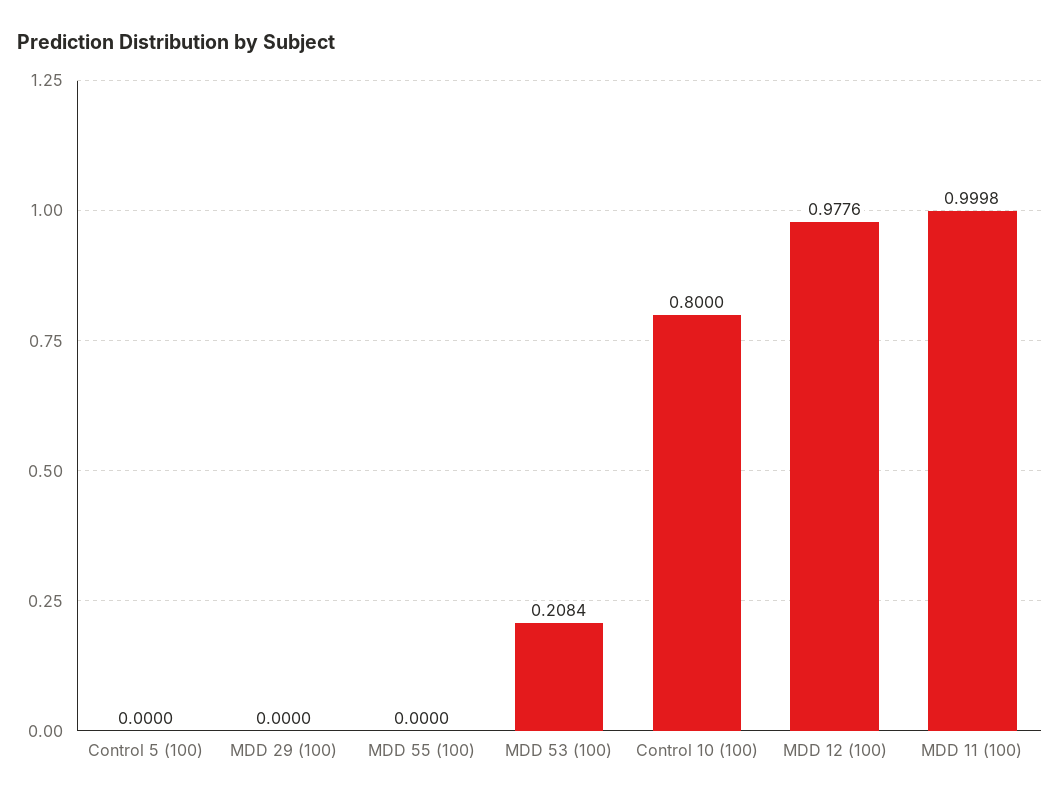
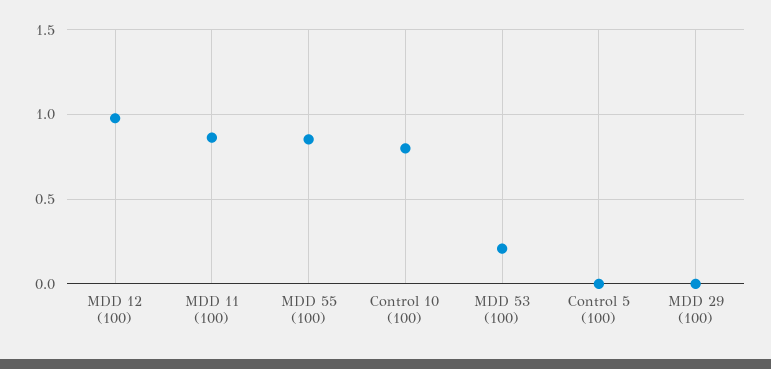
  {
    "Control 5 (100)": 0,
    "MDD 29 (100)": 0,
-   "MDD 55 (100)": 0,
+   "MDD 55 (100)": 0.85,
    "MDD 53 (100)": 0.2084,
    "Control 10 (100)": 0.8,
    "MDD 12 (100)": 0.9776,
-   "MDD 11 (100)": 0.9998
+   "MDD 11 (100)": 0.85
  }

